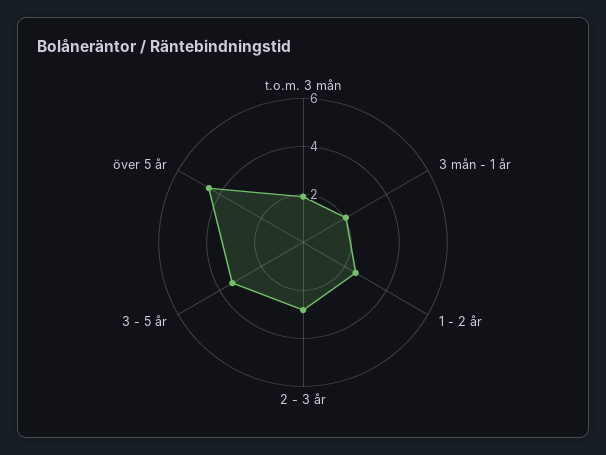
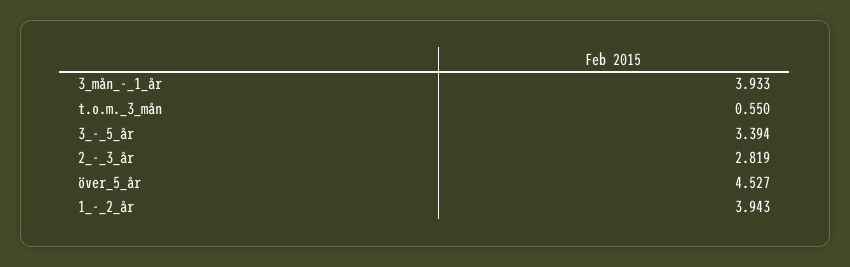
  {
-   "t.o.m. 3 mån": 2,
+   "t.o.m. 3 mån": 0.55,
-   "3 mån - 1 år": 2,
+   "3 mån - 1 år": 3.933,
-   "1 - 2 år": 2.5,
+   "1 - 2 år": 3.943,
    "2 - 3 år": 2.819,
    "3 - 5 år": 3.394,
    "över 5 år": 4.527
  }

